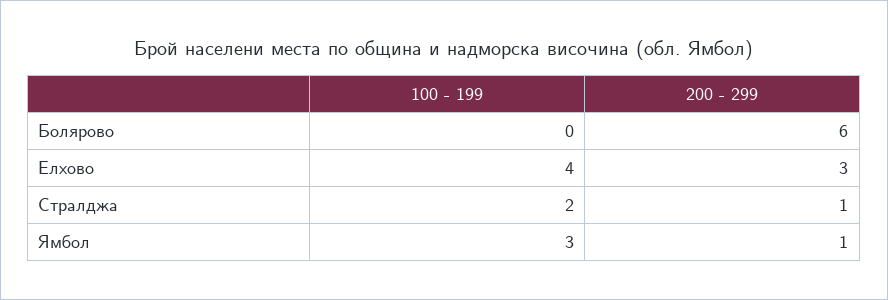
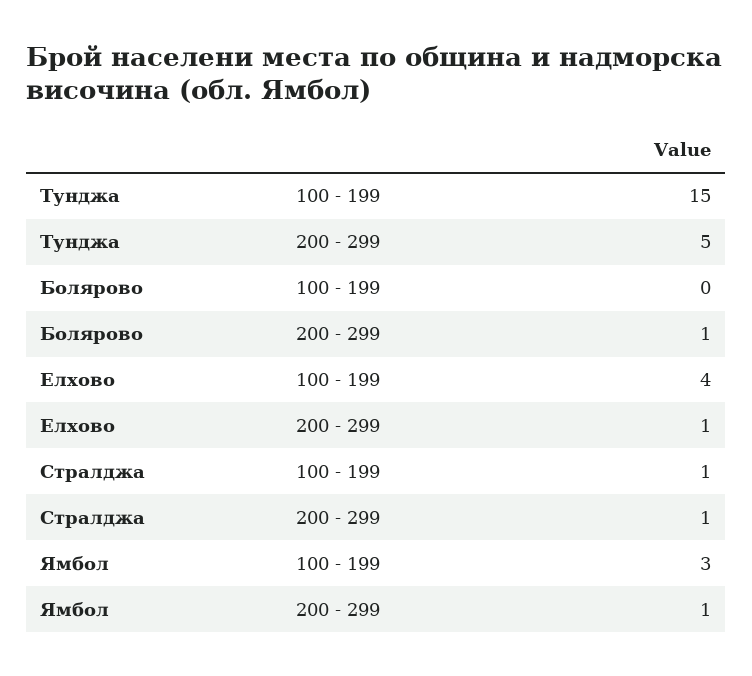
  {
    "100 - 199": {
      "Болярово": 0,
      "Елхово": 4,
-     "Стралджа": 2,
+     "Стралджа": 1,
-     "Ямбол": 3
+     "Ямбол": 3,
+     "Тунджа": 15
    },
    "200 - 299": {
-     "Болярово": 6,
+     "Болярово": 1,
-     "Елхово": 3,
+     "Елхово": 1,
      "Стралджа": 1,
-     "Ямбол": 1
+     "Ямбол": 1,
+     "Тунджа": 5
    }
  }

